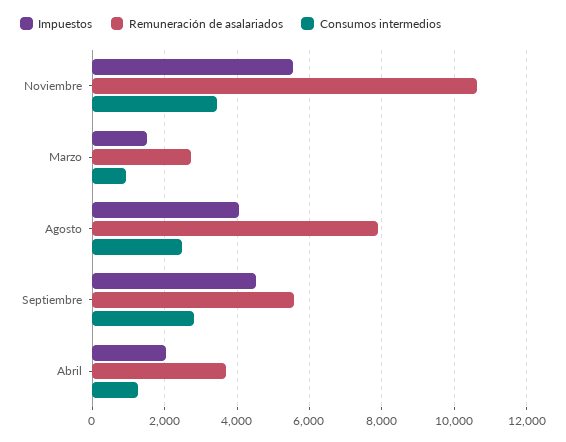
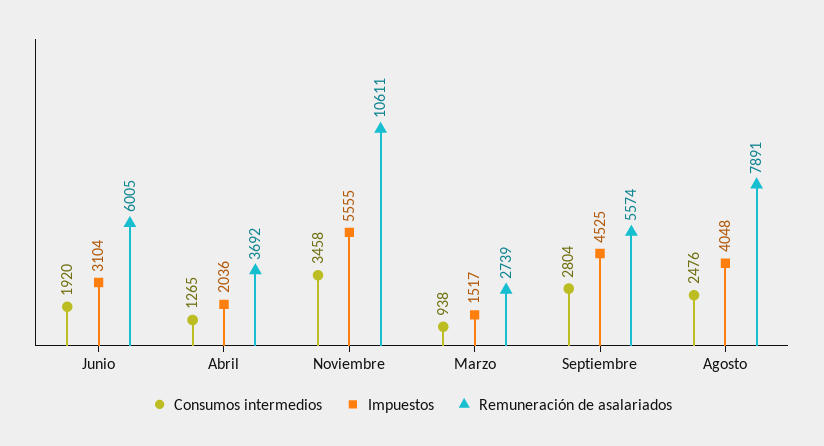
  {
    "Impuestos": {
      "Noviembre": 5555,
      "Marzo": 1517,
      "Agosto": 4048,
      "Septiembre": 4525,
-     "Abril": 2036
+     "Abril": 2036,
+     "Junio": 3104
    },
    "Remuneración de asalariados": {
      "Noviembre": 10611,
      "Marzo": 2739,
      "Agosto": 7891,
      "Septiembre": 5574,
-     "Abril": 3692
+     "Abril": 3692,
+     "Junio": 6005
    },
    "Consumos intermedios": {
      "Noviembre": 3458,
      "Marzo": 938,
      "Agosto": 2476,
      "Septiembre": 2804,
-     "Abril": 1265
+     "Abril": 1265,
+     "Junio": 1920
    }
  }

